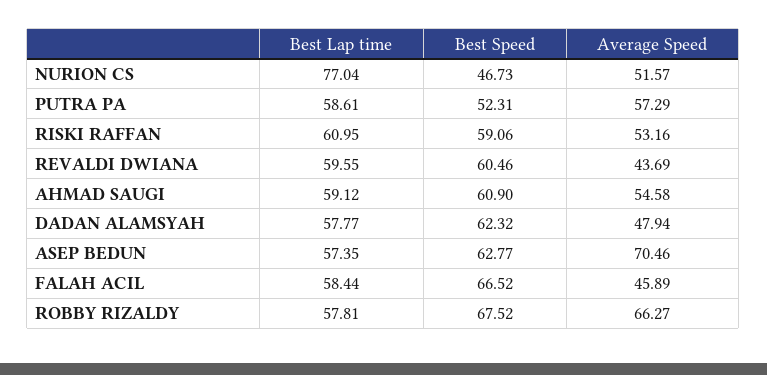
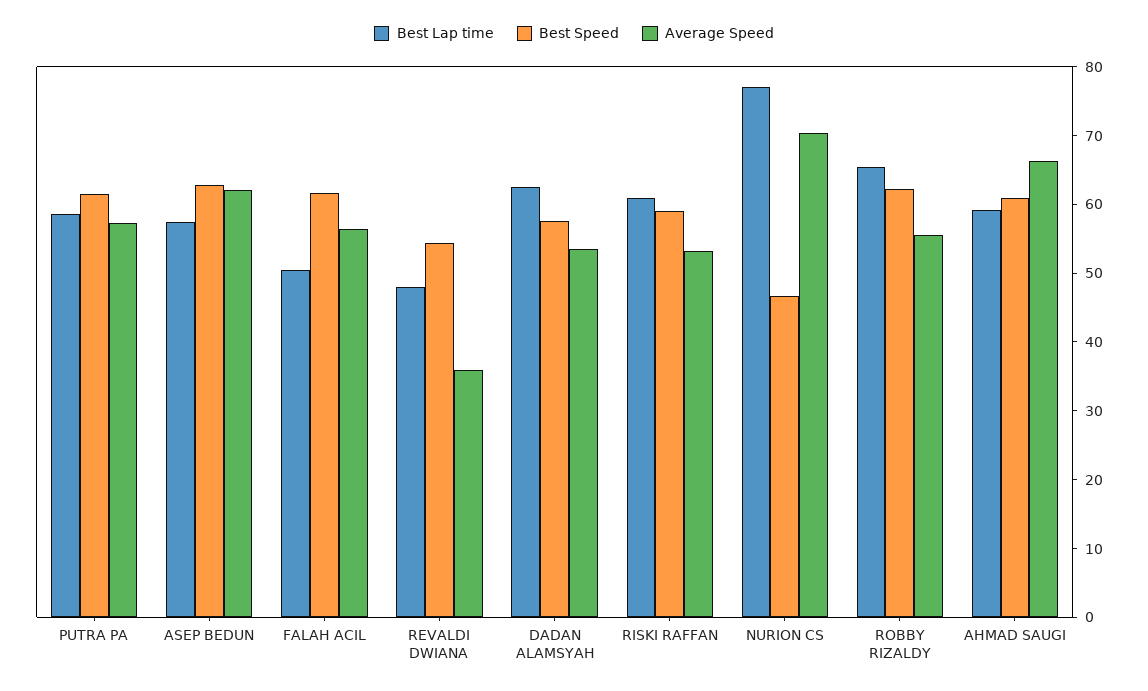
  {
    "Best Lap time": {
      "NURION CS": 77.04,
      "PUTRA PA": 58.61,
      "RISKI RAFFAN": 60.95,
-     "REVALDI DWIANA": 59.55,
+     "REVALDI DWIANA": 48,
      "AHMAD SAUGI": 59.12,
-     "DADAN ALAMSYAH": 57.77,
+     "DADAN ALAMSYAH": 62,
      "ASEP BEDUN": 57.35,
-     "FALAH ACIL": 58.44,
+     "FALAH ACIL": 50,
-     "ROBBY RIZALDY": 57.81
+     "ROBBY RIZALDY": 66
    },
    "Best Speed": {
      "NURION CS": 46.73,
-     "PUTRA PA": 52.31,
+     "PUTRA PA": 62,
      "RISKI RAFFAN": 59.06,
-     "REVALDI DWIANA": 60.46,
+     "REVALDI DWIANA": 54,
      "AHMAD SAUGI": 60.9,
-     "DADAN ALAMSYAH": 62.32,
+     "DADAN ALAMSYAH": 58,
      "ASEP BEDUN": 62.77,
-     "FALAH ACIL": 66.52,
+     "FALAH ACIL": 62,
-     "ROBBY RIZALDY": 67.52
+     "ROBBY RIZALDY": 62
    },
    "Average Speed": {
-     "NURION CS": 51.57,
+     "NURION CS": 70,
      "PUTRA PA": 57.29,
      "RISKI RAFFAN": 53.16,
-     "REVALDI DWIANA": 43.69,
+     "REVALDI DWIANA": 36,
-     "AHMAD SAUGI": 54.58,
+     "AHMAD SAUGI": 66,
-     "DADAN ALAMSYAH": 47.94,
+     "DADAN ALAMSYAH": 54,
-     "ASEP BEDUN": 70.46,
+     "ASEP BEDUN": 62,
-     "FALAH ACIL": 45.89,
+     "FALAH ACIL": 56,
-     "ROBBY RIZALDY": 66.27
+     "ROBBY RIZALDY": 56
    }
  }

